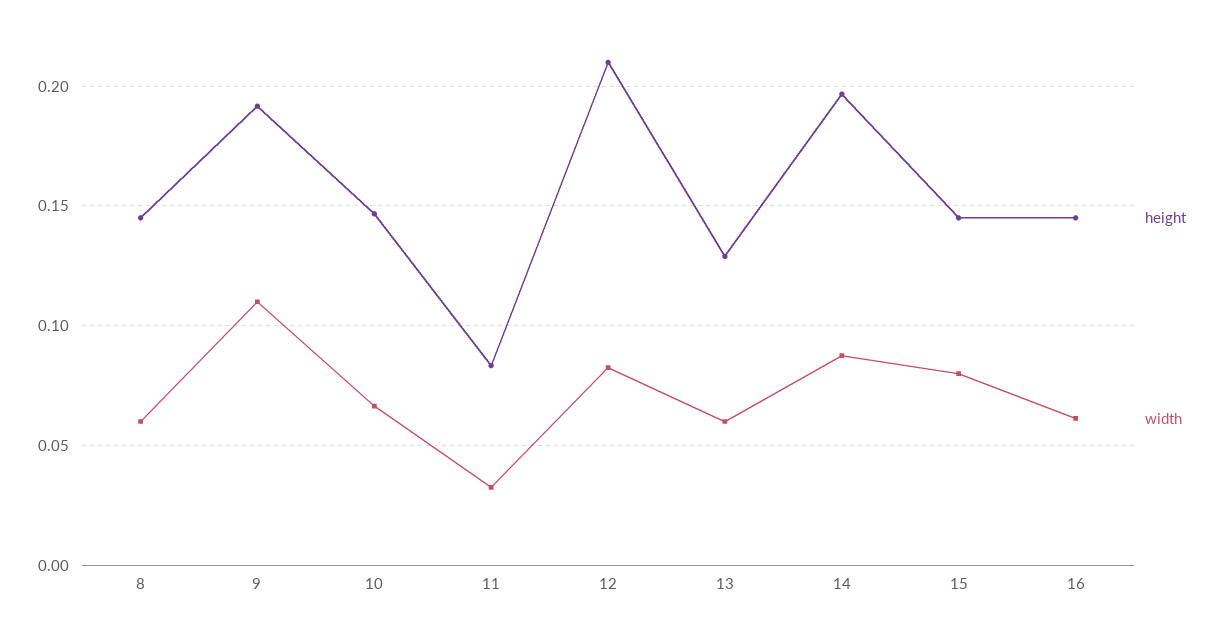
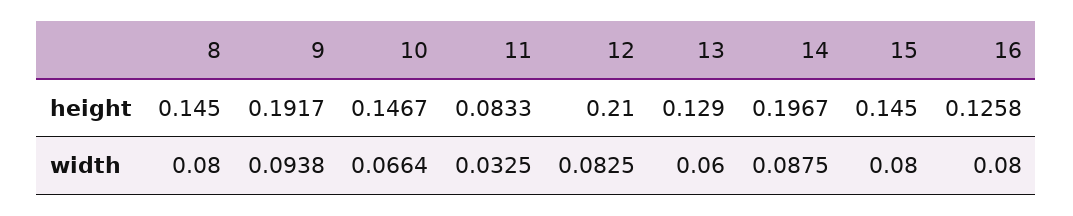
  {
    "height": {
      "8": 0.145,
      "9": 0.1917,
      "10": 0.1467,
      "11": 0.0833,
      "12": 0.21,
      "13": 0.129,
      "14": 0.1967,
      "15": 0.145,
-     "16": 0.145
+     "16": 0.1258
    },
    "width": {
-     "8": 0.06,
+     "8": 0.08,
-     "9": 0.11,
+     "9": 0.0938,
      "10": 0.0664,
      "11": 0.0325,
      "12": 0.0825,
      "13": 0.06,
      "14": 0.0875,
      "15": 0.08,
-     "16": 0.06
+     "16": 0.08
    }
  }

